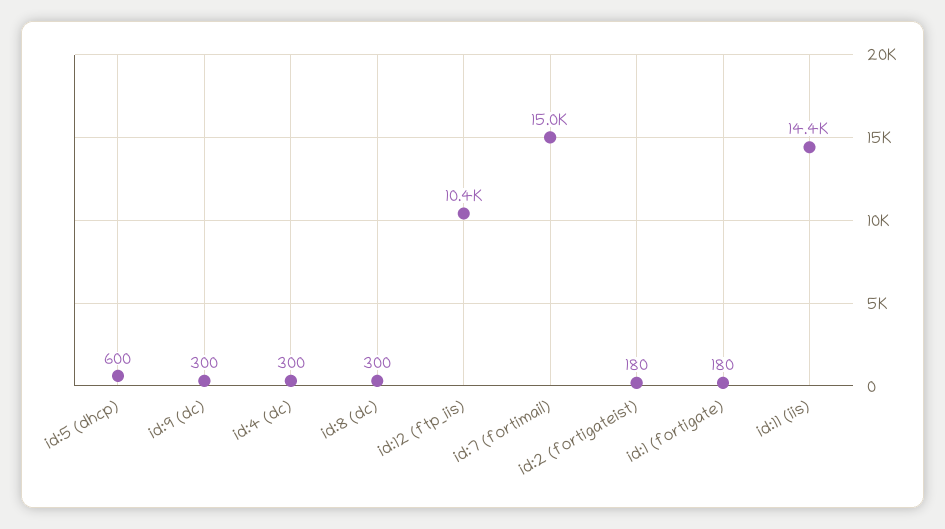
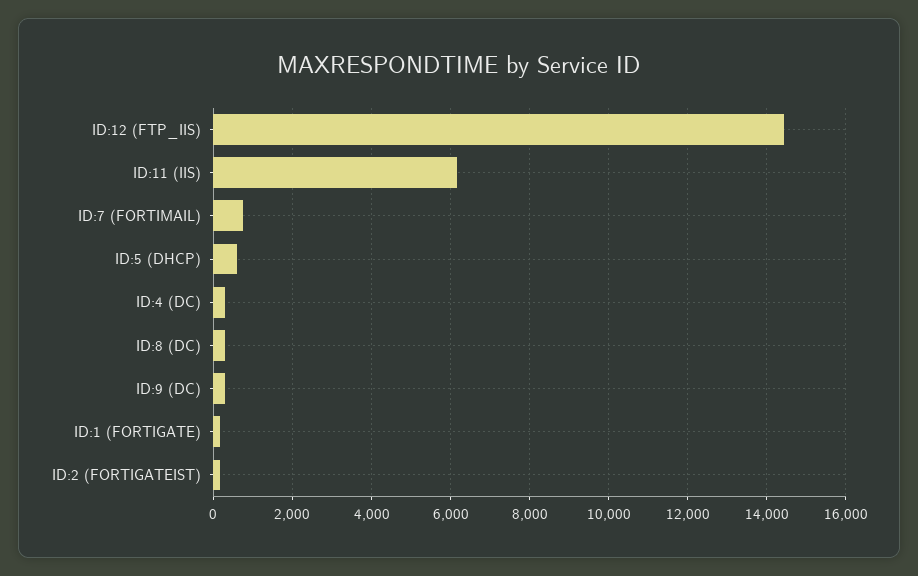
  {
    "id:5 (dhcp)": 600,
    "id:9 (dc)": 300,
    "id:4 (dc)": 300,
    "id:8 (dc)": 300,
-   "id:12 (ftp_iis)": 10400,
+   "id:12 (ftp_iis)": 14400,
-   "id:7 (fortimail)": 15000,
+   "id:7 (fortimail)": 800,
    "id:2 (fortigateist)": 180,
    "id:1 (fortigate)": 180,
-   "id:11 (iis)": 14400
+   "id:11 (iis)": 6200
  }

